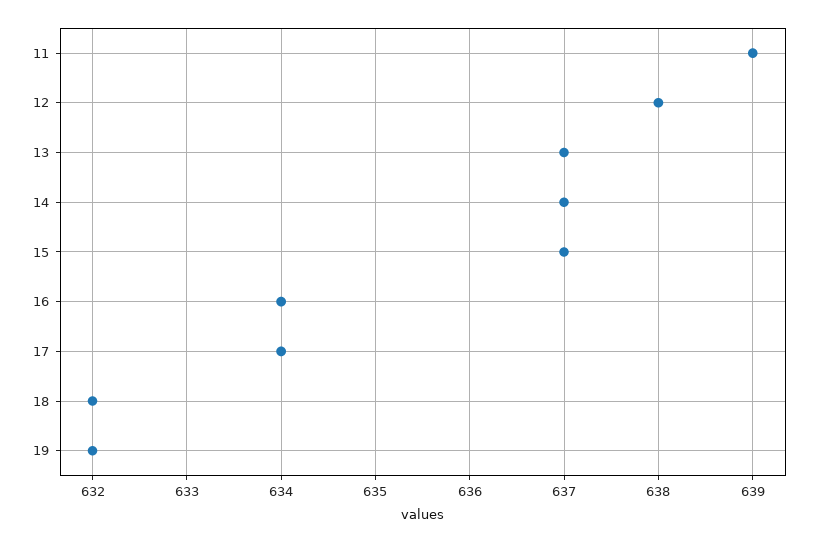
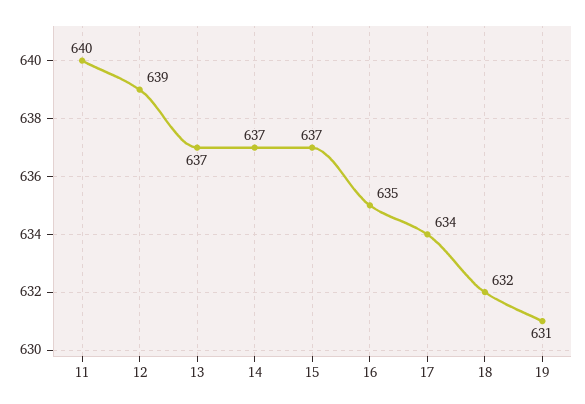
  {
-   "11": 639,
+   "11": 640,
-   "12": 638,
+   "12": 639,
    "13": 637,
    "14": 637,
    "15": 637,
-   "16": 634,
+   "16": 635,
    "17": 634,
    "18": 632,
-   "19": 632
+   "19": 631
  }

